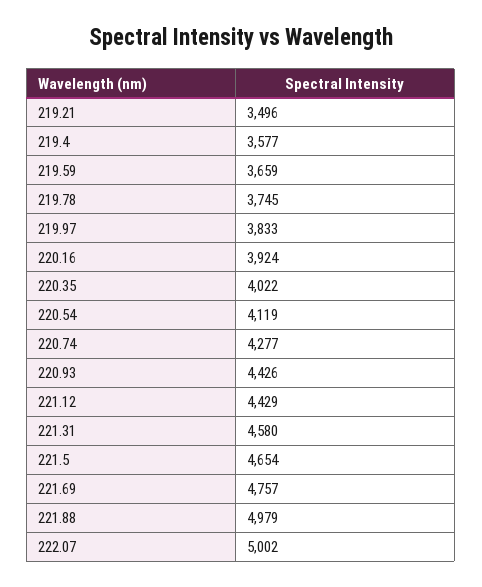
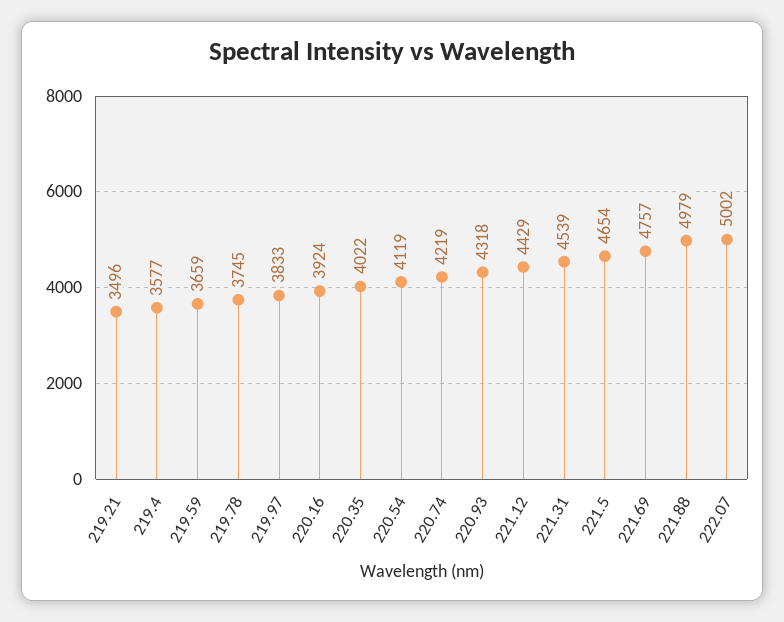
  {
    "219.21": 3496,
    "219.4": 3577,
    "219.59": 3659,
    "219.78": 3745,
    "219.97": 3833,
    "220.16": 3924,
    "220.35": 4022,
    "220.54": 4119,
-   "220.74": 4277,
+   "220.74": 4219,
-   "220.93": 4426,
+   "220.93": 4318,
    "221.12": 4429,
-   "221.31": 4580,
+   "221.31": 4539,
    "221.5": 4654,
    "221.69": 4757,
    "221.88": 4979,
    "222.07": 5002
  }

